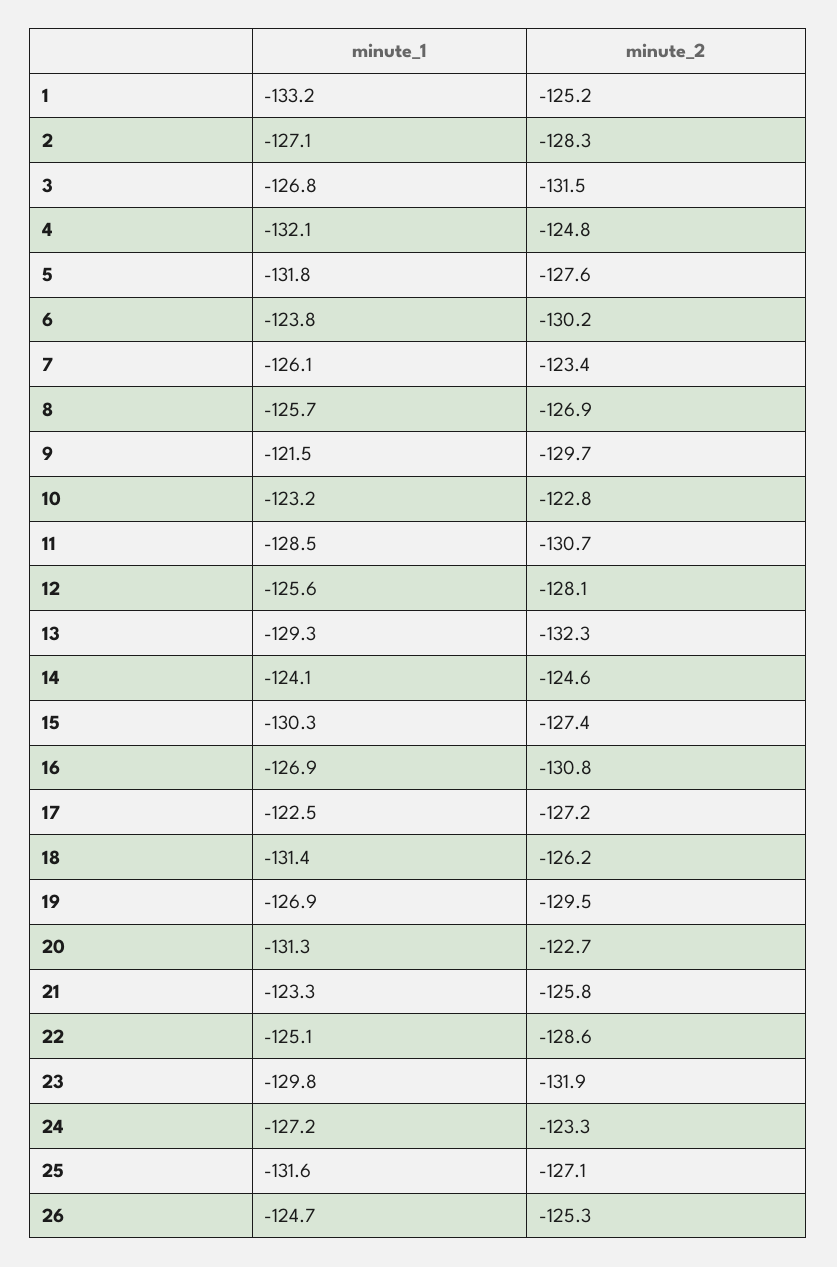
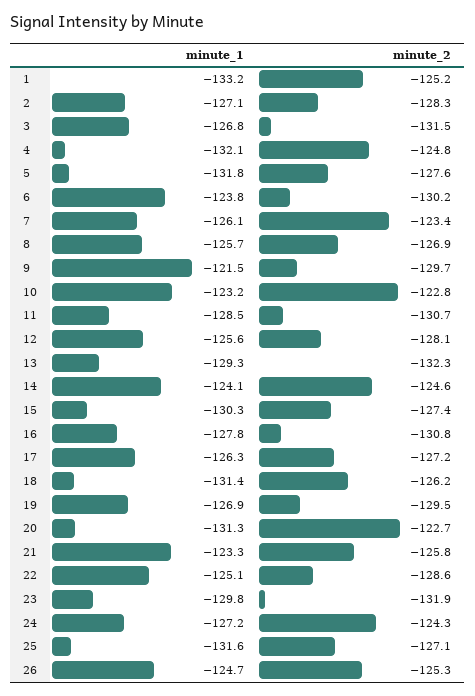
  {
    "minute_1": {
      "1": -133.2,
      "2": -127.1,
      "3": -126.8,
      "4": -132.1,
      "5": -131.8,
      "6": -123.8,
      "7": -126.1,
      "8": -125.7,
      "9": -121.5,
      "10": -123.2,
      "11": -128.5,
      "12": -125.6,
      "13": -129.3,
      "14": -124.1,
      "15": -130.3,
-     "16": -126.9,
+     "16": -127.8,
-     "17": -122.5,
+     "17": -126.3,
      "18": -131.4,
      "19": -126.9,
      "20": -131.3,
      "21": -123.3,
      "22": -125.1,
      "23": -129.8,
      "24": -127.2,
      "25": -131.6,
      "26": -124.7
    },
    "minute_2": {
      "1": -125.2,
      "2": -128.3,
      "3": -131.5,
      "4": -124.8,
      "5": -127.6,
      "6": -130.2,
      "7": -123.4,
      "8": -126.9,
      "9": -129.7,
      "10": -122.8,
      "11": -130.7,
      "12": -128.1,
      "13": -132.3,
      "14": -124.6,
      "15": -127.4,
      "16": -130.8,
      "17": -127.2,
      "18": -126.2,
      "19": -129.5,
      "20": -122.7,
      "21": -125.8,
      "22": -128.6,
      "23": -131.9,
-     "24": -123.3,
+     "24": -124.3,
      "25": -127.1,
      "26": -125.3
    }
  }

